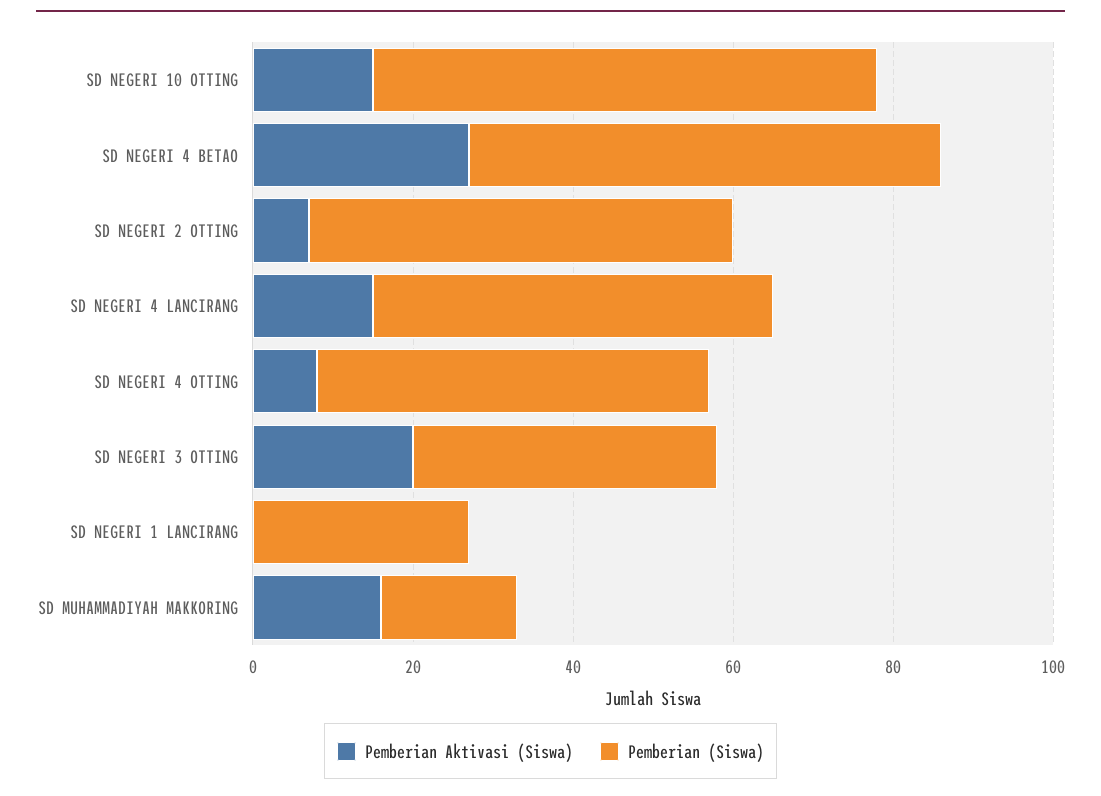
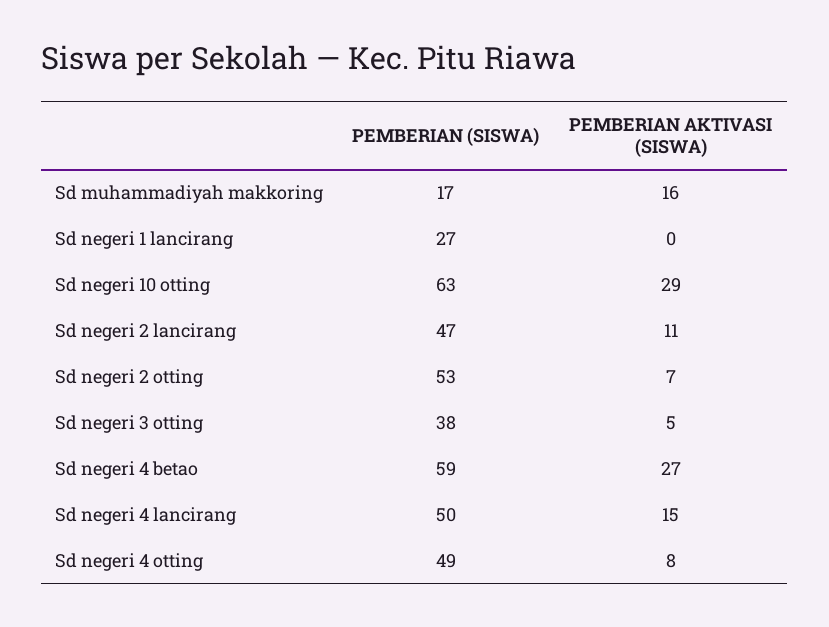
  {
    "Pemberian Aktivasi (Siswa)": {
-     "SD NEGERI 10 OTTING": 15,
+     "SD NEGERI 10 OTTING": 29,
      "SD NEGERI 4 BETAO": 27,
      "SD NEGERI 2 OTTING": 7,
      "SD NEGERI 4 LANCIRANG": 15,
      "SD NEGERI 4 OTTING": 8,
-     "SD NEGERI 3 OTTING": 20,
+     "SD NEGERI 3 OTTING": 5,
      "SD NEGERI 1 LANCIRANG": 0,
-     "SD MUHAMMADIYAH MAKKORING": 16
+     "SD MUHAMMADIYAH MAKKORING": 16,
+     "Sd negeri 2 lancirang": 11
    },
    "Pemberian (Siswa)": {
      "SD NEGERI 10 OTTING": 63,
      "SD NEGERI 4 BETAO": 59,
      "SD NEGERI 2 OTTING": 53,
      "SD NEGERI 4 LANCIRANG": 50,
      "SD NEGERI 4 OTTING": 49,
      "SD NEGERI 3 OTTING": 38,
      "SD NEGERI 1 LANCIRANG": 27,
-     "SD MUHAMMADIYAH MAKKORING": 17
+     "SD MUHAMMADIYAH MAKKORING": 17,
+     "Sd negeri 2 lancirang": 47
    }
  }

